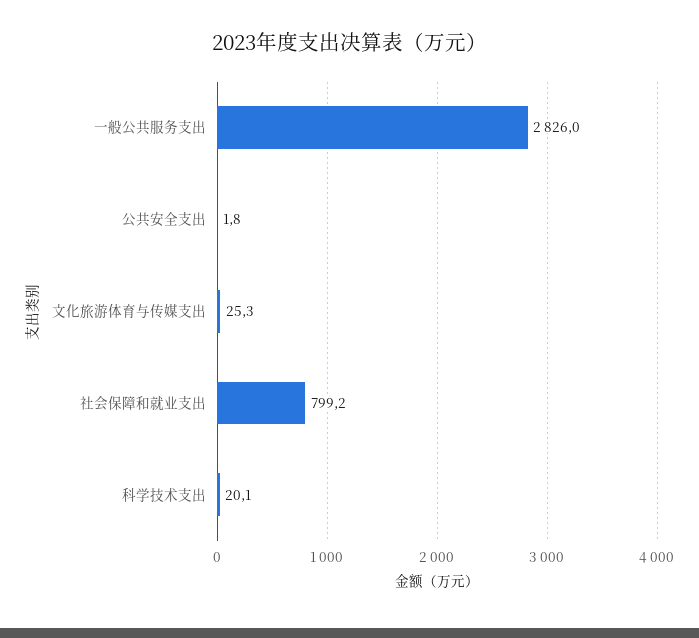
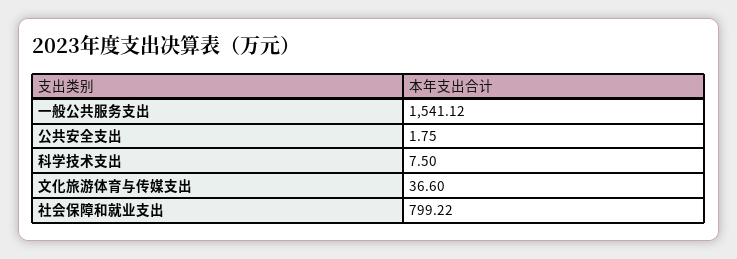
  {
-   "一般公共服务支出": 2826,
+   "一般公共服务支出": 1541.12,
    "公共安全支出": 1.75,
-   "文化旅游体育与传媒支出": 25.3,
+   "文化旅游体育与传媒支出": 36.6,
    "社会保障和就业支出": 799.22,
-   "科学技术支出": 20.1
+   "科学技术支出": 7.5
  }

